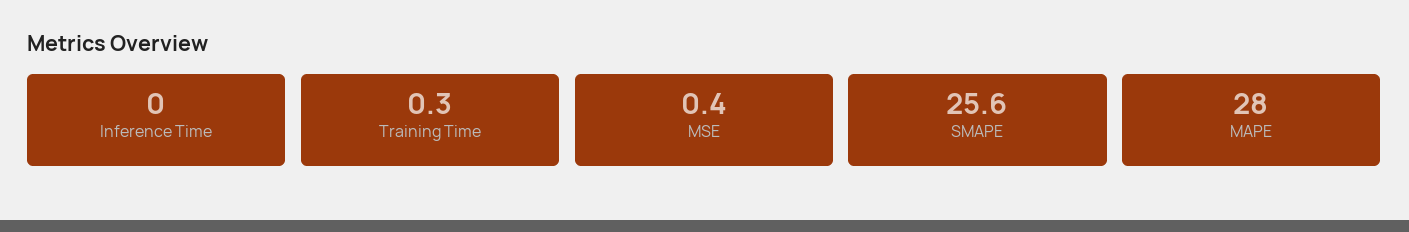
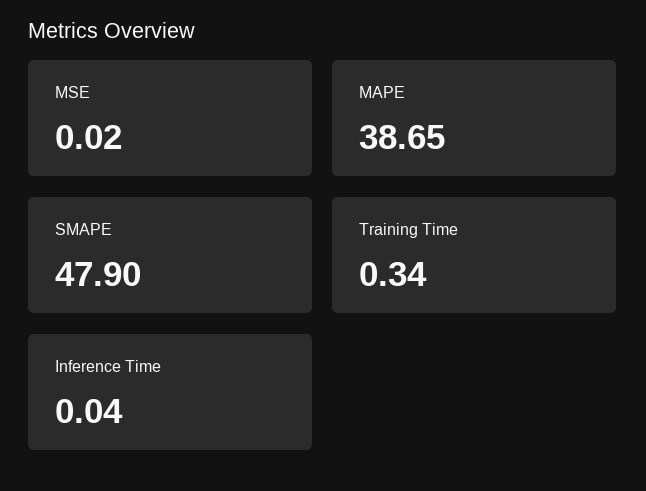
  {
    "Inference Time": 0.04,
    "Training Time": 0.34,
-   "MSE": 0.4,
+   "MSE": 0.02,
-   "SMAPE": 25.6,
+   "SMAPE": 47.9,
-   "MAPE": 28
+   "MAPE": 38.65
  }

